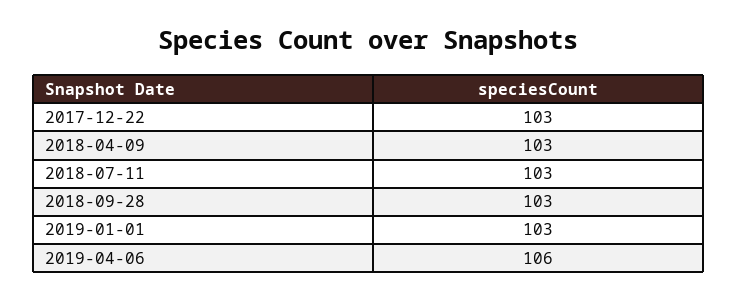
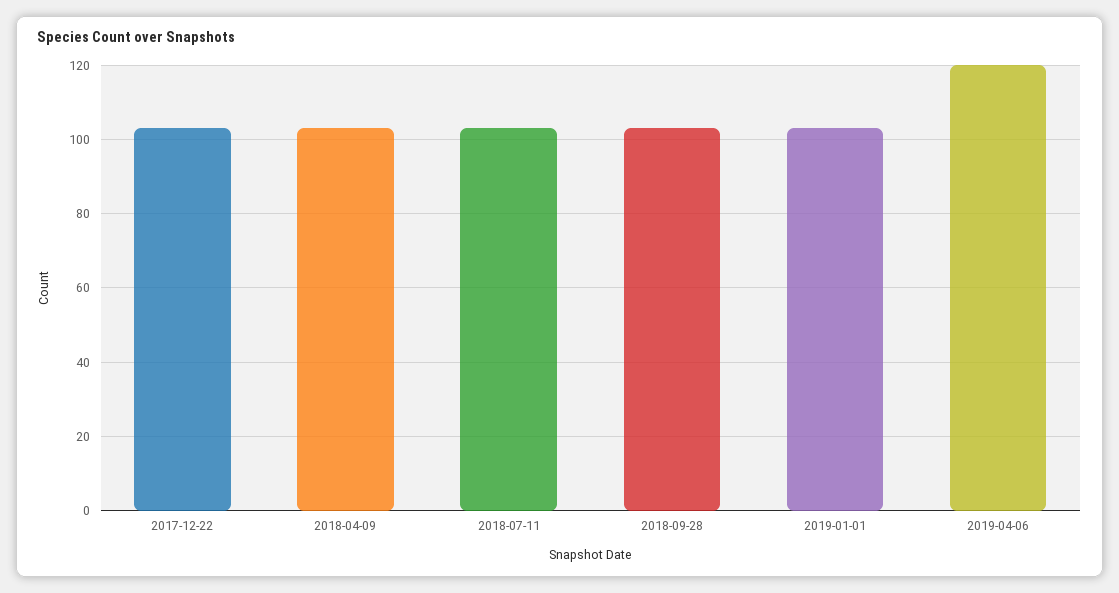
  {
    "2017-12-22": 103,
    "2018-04-09": 103,
    "2018-07-11": 103,
    "2018-09-28": 103,
    "2019-01-01": 103,
-   "2019-04-06": 106
+   "2019-04-06": 120
  }

